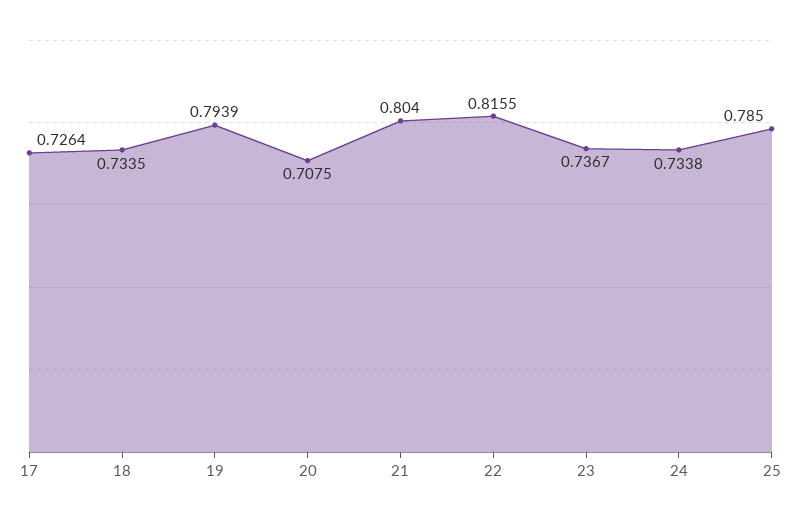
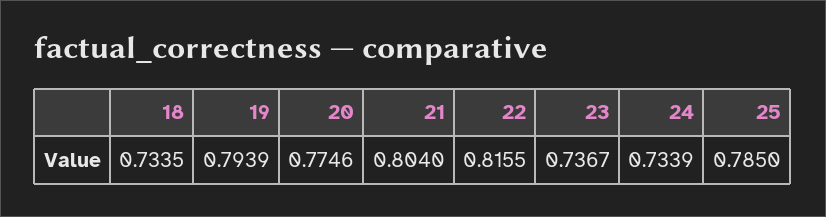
  {
-   "17": 0.7264,
    "18": 0.7335,
    "19": 0.7939,
-   "20": 0.7075,
+   "20": 0.7746,
    "21": 0.804,
    "22": 0.8155,
    "23": 0.7367,
-   "24": 0.7338,
+   "24": 0.7339,
    "25": 0.785
  }

